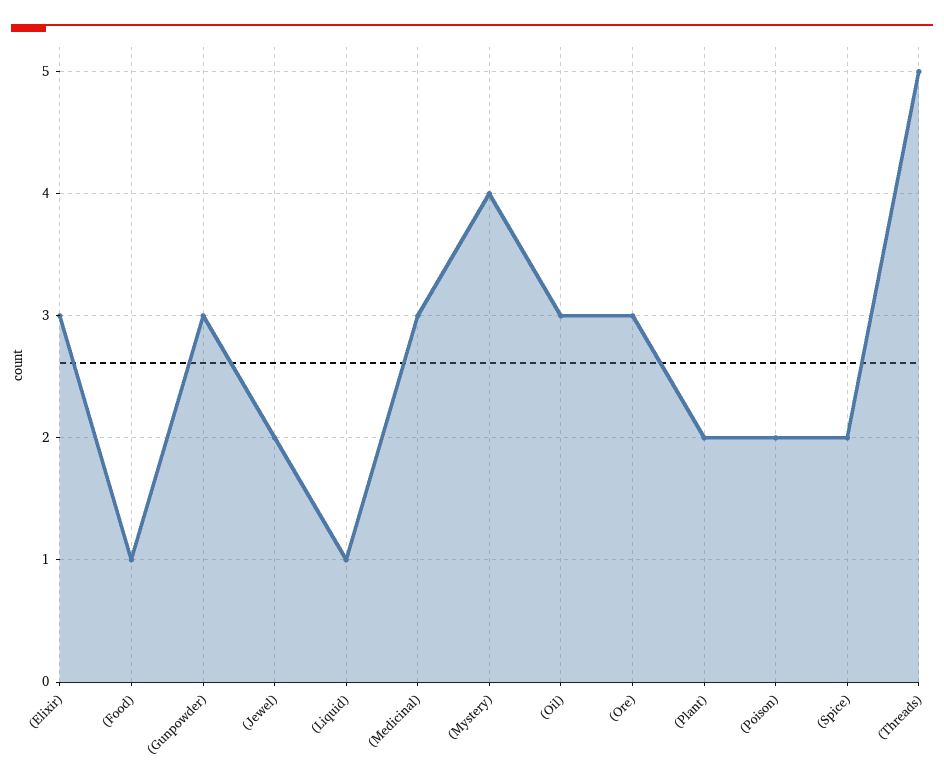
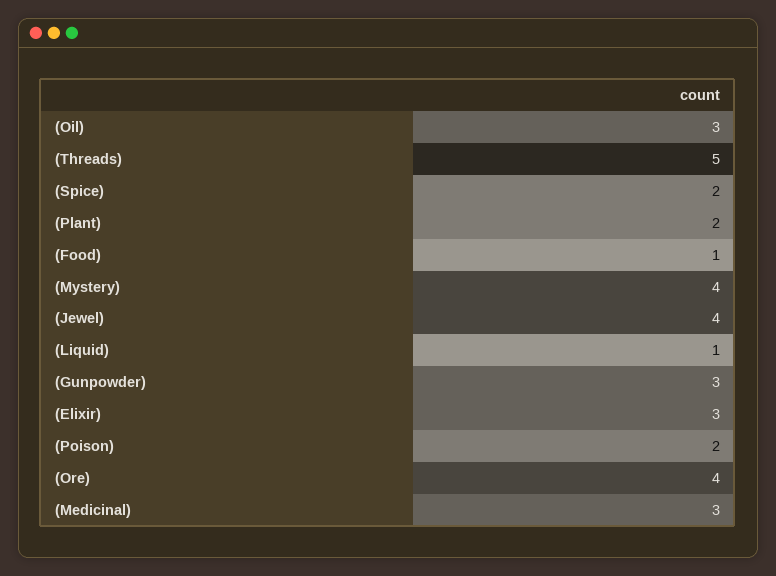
  {
    "(Elixir)": 3,
    "(Food)": 1,
    "(Gunpowder)": 3,
-   "(Jewel)": 2,
+   "(Jewel)": 4,
    "(Liquid)": 1,
    "(Medicinal)": 3,
    "(Mystery)": 4,
    "(Oil)": 3,
-   "(Ore)": 3,
+   "(Ore)": 4,
    "(Plant)": 2,
    "(Poison)": 2,
    "(Spice)": 2,
    "(Threads)": 5
  }

